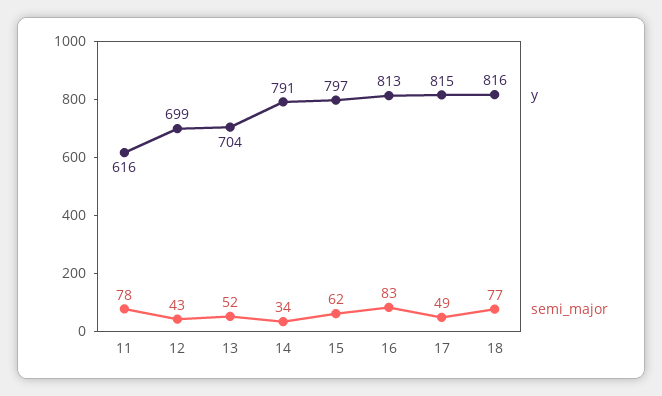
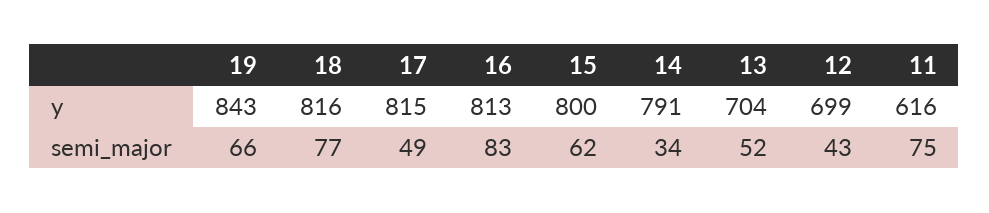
  {
    "y": {
      "11": 616,
      "12": 699,
      "13": 704,
      "14": 791,
-     "15": 797,
+     "15": 800,
      "16": 813,
      "17": 815,
-     "18": 816
+     "18": 816,
+     "19": 843
    },
    "semi_major": {
-     "11": 78,
+     "11": 75,
      "12": 43,
      "13": 52,
      "14": 34,
      "15": 62,
      "16": 83,
      "17": 49,
-     "18": 77
+     "18": 77,
+     "19": 66
    }
  }

